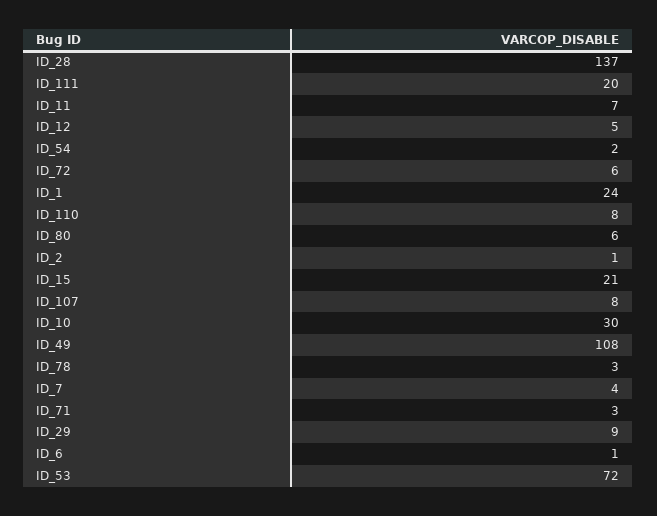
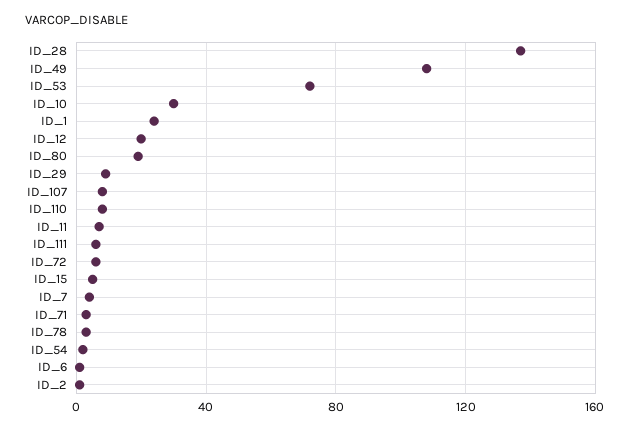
  {
    "ID_28": 137,
-   "ID_111": 20,
+   "ID_111": 5,
    "ID_11": 7,
-   "ID_12": 5,
+   "ID_12": 20,
    "ID_54": 2,
    "ID_72": 6,
    "ID_1": 24,
    "ID_110": 8,
-   "ID_80": 6,
+   "ID_80": 20,
    "ID_2": 1,
-   "ID_15": 21,
+   "ID_15": 5,
    "ID_107": 8,
    "ID_10": 30,
    "ID_49": 108,
    "ID_78": 3,
    "ID_7": 4,
    "ID_71": 3,
    "ID_29": 9,
    "ID_6": 1,
    "ID_53": 72
  }

